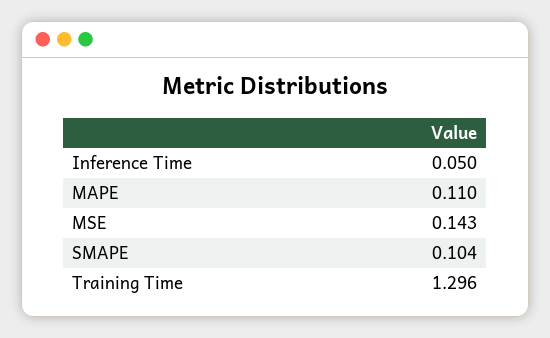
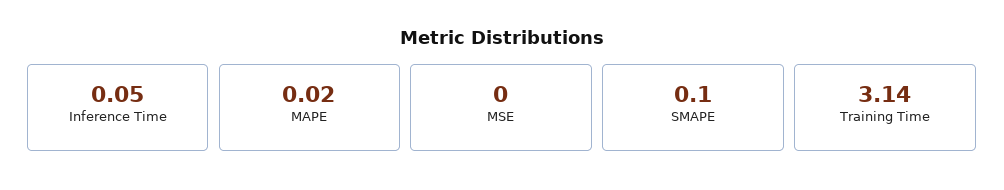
  {
    "Inference Time": 0.05,
-   "MAPE": 0.11,
+   "MAPE": 0.02,
-   "MSE": 0.143,
+   "MSE": 0,
    "SMAPE": 0.104,
-   "Training Time": 1.296
+   "Training Time": 3.14
  }

